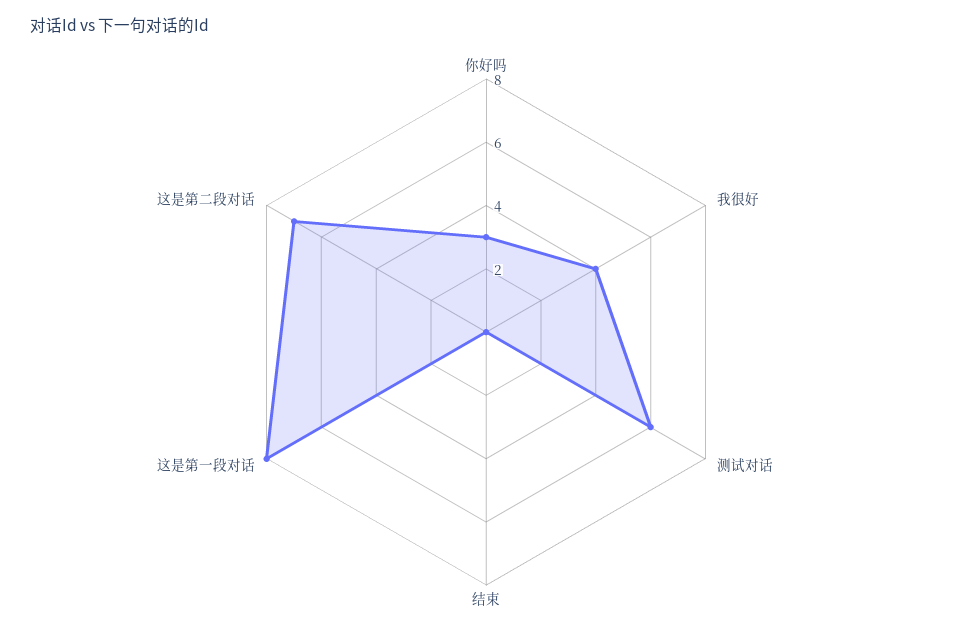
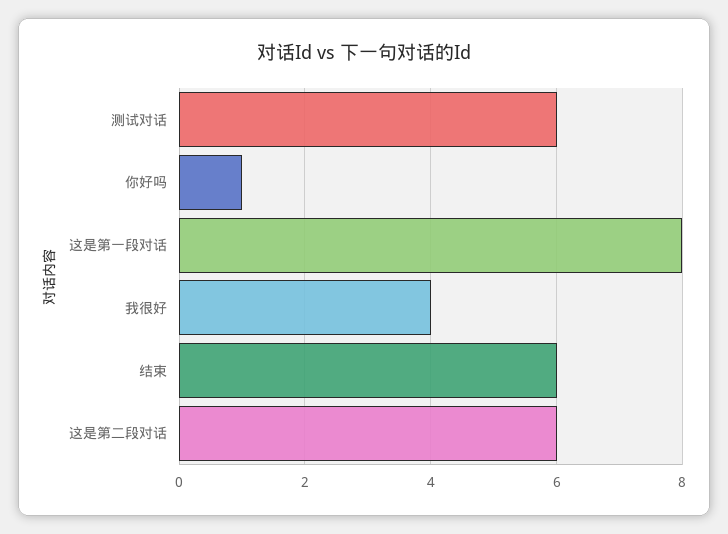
  {
-   "你好吗": 3,
+   "你好吗": 1,
    "我很好": 4,
    "测试对话": 6,
-   "结束": 0,
+   "结束": 6,
    "这是第一段对话": 8,
-   "这是第二段对话": 7
+   "这是第二段对话": 6
  }

